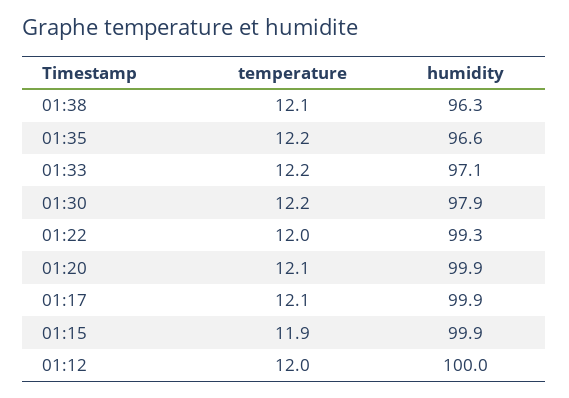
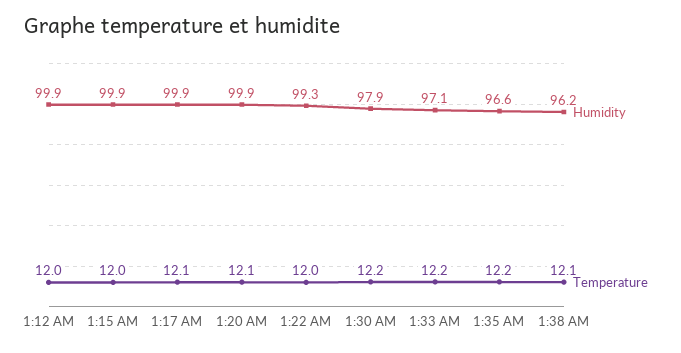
  {
    "temperature": {
      "01:38": 12.1,
      "01:35": 12.2,
      "01:33": 12.2,
      "01:30": 12.2,
      "01:22": 12,
      "01:20": 12.1,
      "01:17": 12.1,
-     "01:15": 11.9,
+     "01:15": 12,
      "01:12": 12
    },
    "humidity": {
-     "01:38": 96.3,
+     "01:38": 96.2,
      "01:35": 96.6,
      "01:33": 97.1,
      "01:30": 97.9,
      "01:22": 99.3,
      "01:20": 99.9,
      "01:17": 99.9,
      "01:15": 99.9,
-     "01:12": 100
+     "01:12": 99.9
    }
  }

